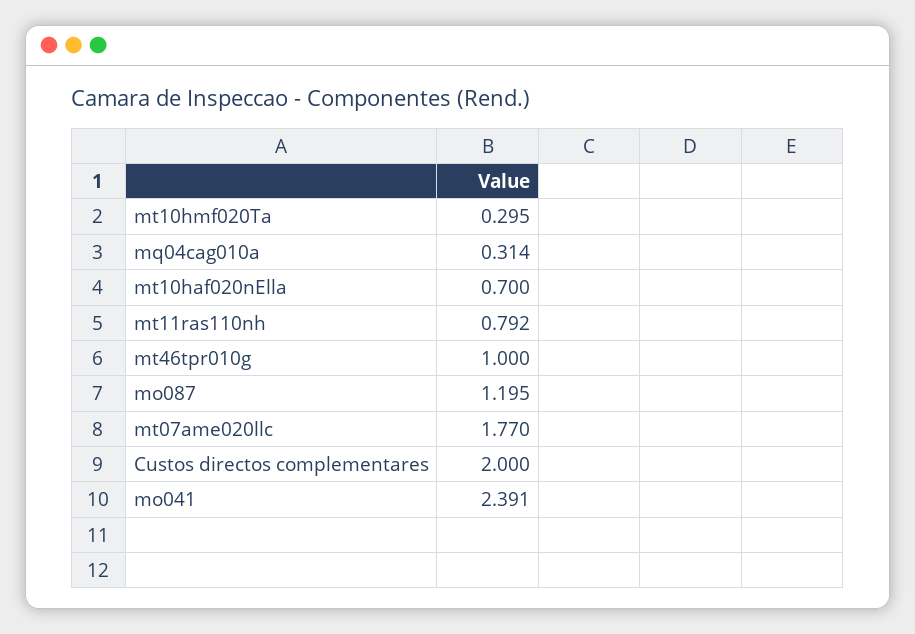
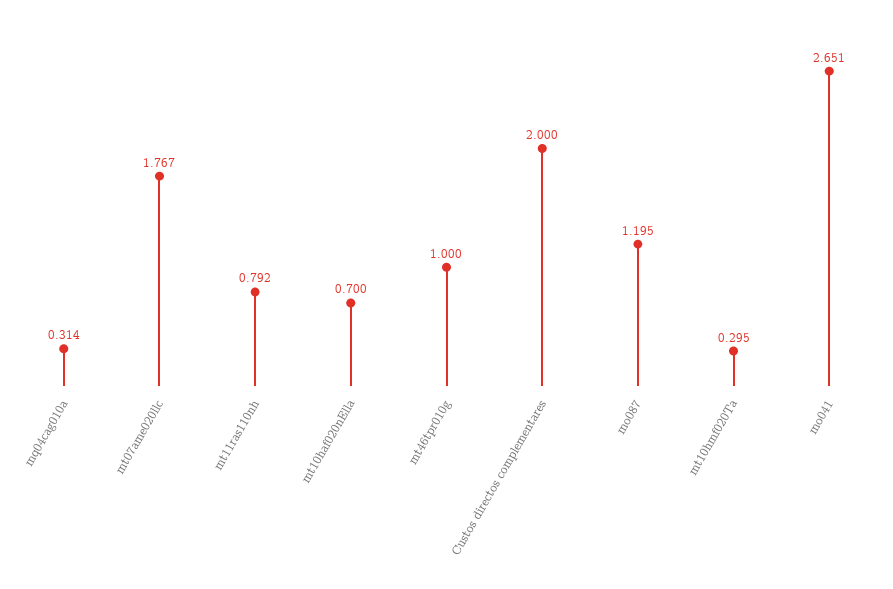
  {
    "mt10hmf020Ta": 0.295,
    "mq04cag010a": 0.314,
    "mt10haf020nElla": 0.7,
    "mt11ras110nh": 0.792,
    "mt46tpr010g": 1,
    "mo087": 1.195,
-   "mt07ame020llc": 1.77,
+   "mt07ame020llc": 1.767,
    "Custos directos complementares": 2,
-   "mo041": 2.391
+   "mo041": 2.651
  }

